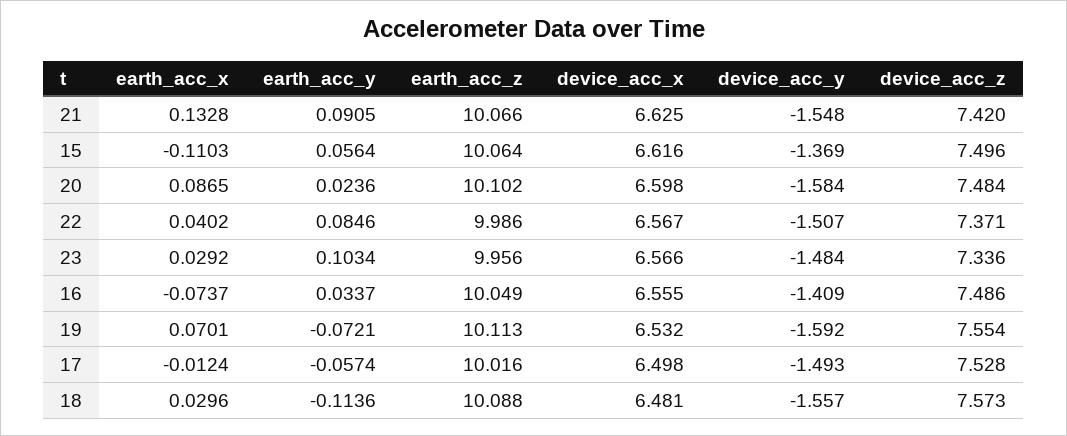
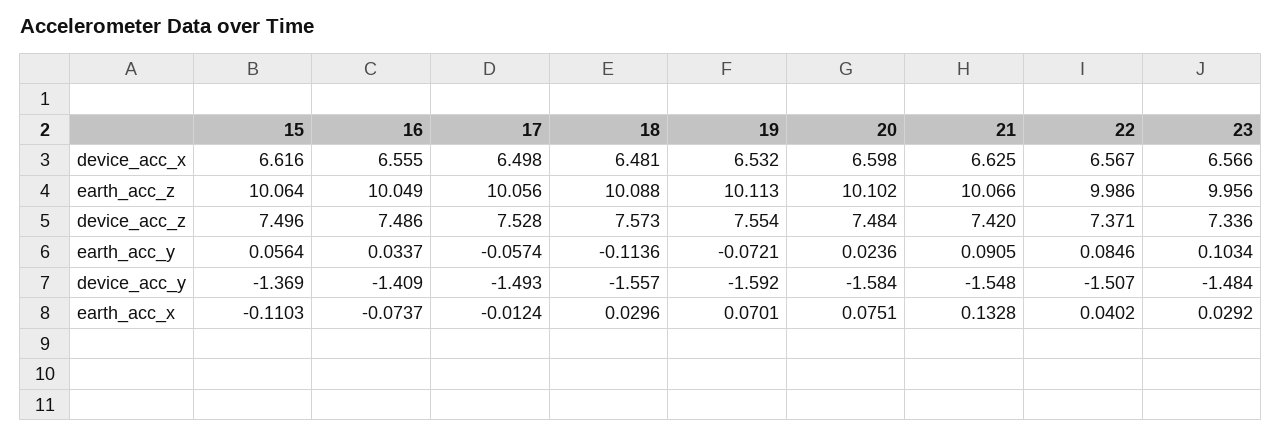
  {
    "earth_acc_x": {
      "21": 0.1328,
      "15": -0.1103,
-     "20": 0.0865,
+     "20": 0.0751,
      "22": 0.0402,
      "23": 0.0292,
      "16": -0.0737,
      "19": 0.0701,
      "17": -0.0124,
      "18": 0.0296
    },
    "earth_acc_y": {
      "21": 0.0905,
      "15": 0.0564,
      "20": 0.0236,
      "22": 0.0846,
      "23": 0.1034,
      "16": 0.0337,
      "19": -0.0721,
      "17": -0.0574,
      "18": -0.1136
    },
    "earth_acc_z": {
      "21": 10.066,
      "15": 10.064,
      "20": 10.102,
      "22": 9.986,
      "23": 9.956,
      "16": 10.049,
      "19": 10.113,
-     "17": 10.016,
+     "17": 10.056,
      "18": 10.088
    },
    "device_acc_x": {
      "21": 6.625,
      "15": 6.616,
      "20": 6.598,
      "22": 6.567,
      "23": 6.566,
      "16": 6.555,
      "19": 6.532,
      "17": 6.498,
      "18": 6.481
    },
    "device_acc_y": {
      "21": -1.548,
      "15": -1.369,
      "20": -1.584,
      "22": -1.507,
      "23": -1.484,
      "16": -1.409,
      "19": -1.592,
      "17": -1.493,
      "18": -1.557
    },
    "device_acc_z": {
      "21": 7.42,
      "15": 7.496,
      "20": 7.484,
      "22": 7.371,
      "23": 7.336,
      "16": 7.486,
      "19": 7.554,
      "17": 7.528,
      "18": 7.573
    }
  }

